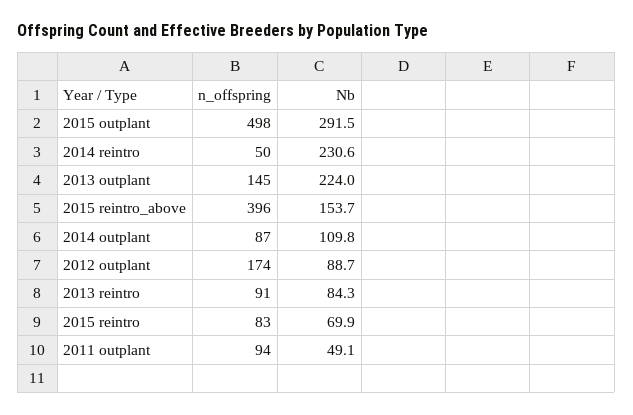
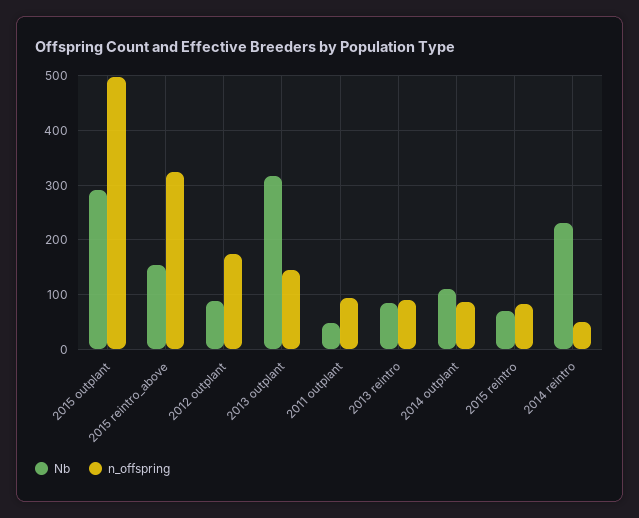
  {
    "n_offspring": {
      "2015 outplant": 498,
      "2014 reintro": 50,
      "2013 outplant": 145,
-     "2015 reintro_above": 396,
+     "2015 reintro_above": 320,
      "2014 outplant": 87,
      "2012 outplant": 174,
      "2013 reintro": 91,
      "2015 reintro": 83,
      "2011 outplant": 94
    },
    "Nb": {
      "2015 outplant": 291.5,
      "2014 reintro": 230.6,
-     "2013 outplant": 224,
+     "2013 outplant": 320,
      "2015 reintro_above": 153.7,
      "2014 outplant": 109.8,
      "2012 outplant": 88.7,
      "2013 reintro": 84.3,
      "2015 reintro": 69.9,
      "2011 outplant": 49.1
    }
  }

